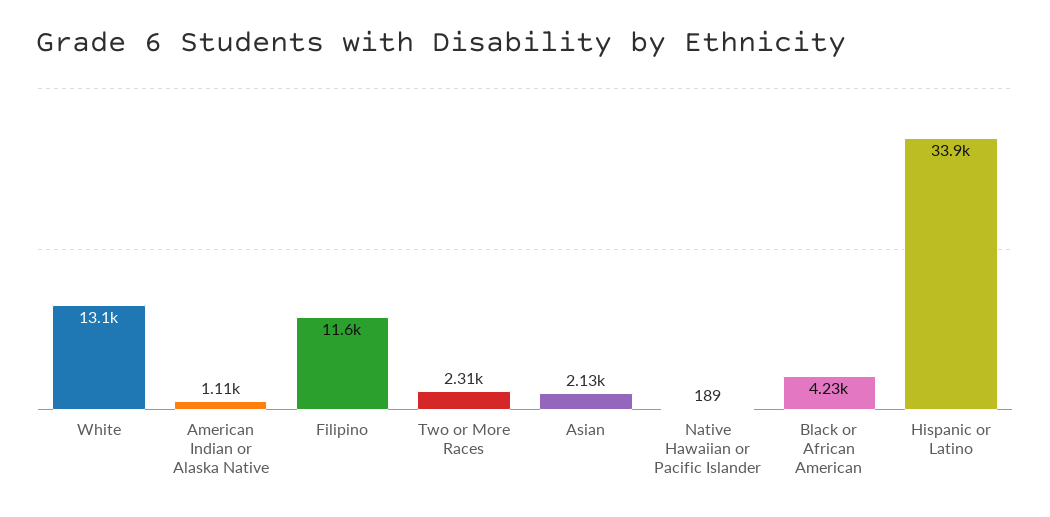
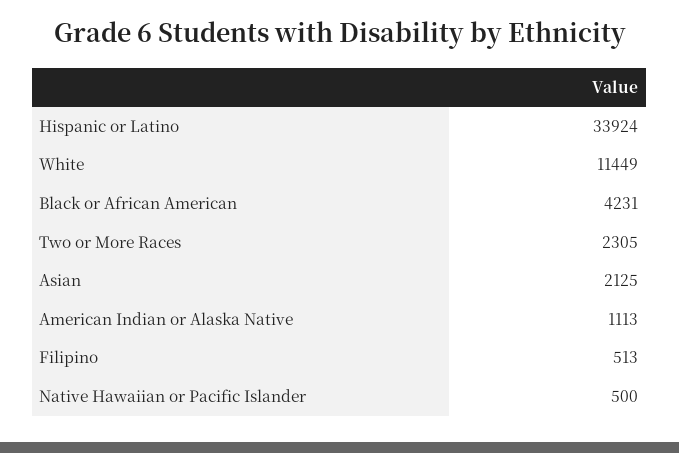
  {
-   "White": 13100,
+   "White": 11449,
    "American Indian or Alaska Native": 1113,
-   "Filipino": 11600,
+   "Filipino": 513,
    "Two or More Races": 2305,
    "Asian": 2125,
-   "Native Hawaiian or Pacific Islander": 189,
+   "Native Hawaiian or Pacific Islander": 500,
    "Black or African American": 4231,
    "Hispanic or Latino": 33924
  }

